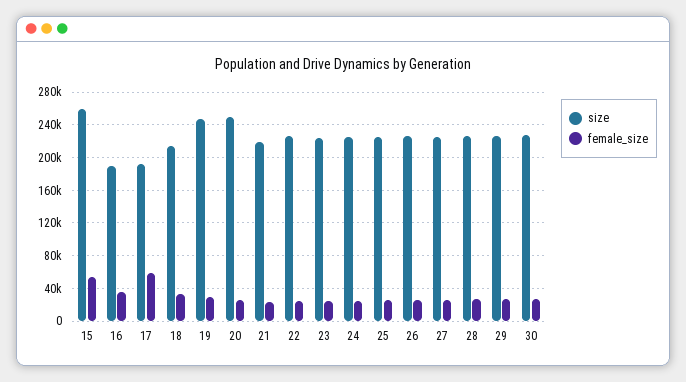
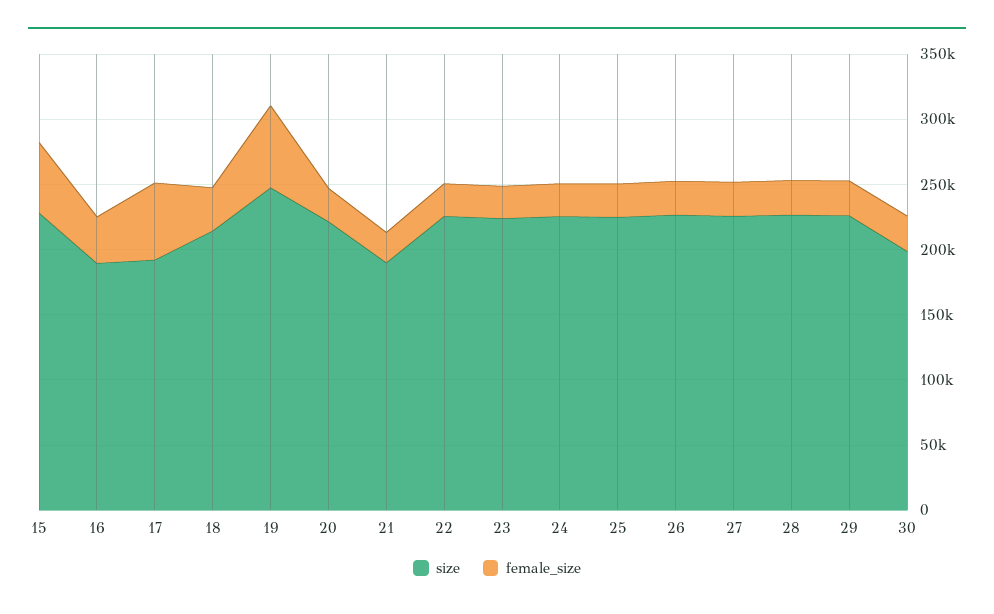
  {
    "size": {
-     "15": 260000,
+     "15": 230000,
      "16": 190000,
      "17": 190000,
      "18": 210000,
      "19": 250000,
-     "20": 250000,
+     "20": 220000,
-     "21": 220000,
+     "21": 190000,
      "22": 230000,
      "23": 220000,
      "24": 230000,
      "25": 230000,
      "26": 230000,
      "27": 230000,
      "28": 230000,
      "29": 230000,
-     "30": 230000
+     "30": 200000
    },
    "female_size": {
      "15": 50000,
      "16": 40000,
      "17": 60000,
      "18": 30000,
-     "19": 30000,
+     "19": 60000,
      "20": 30000,
      "21": 20000,
      "22": 20000,
      "23": 20000,
      "24": 30000,
      "25": 30000,
      "26": 30000,
      "27": 30000,
      "28": 30000,
      "29": 30000,
      "30": 30000
    }
  }

